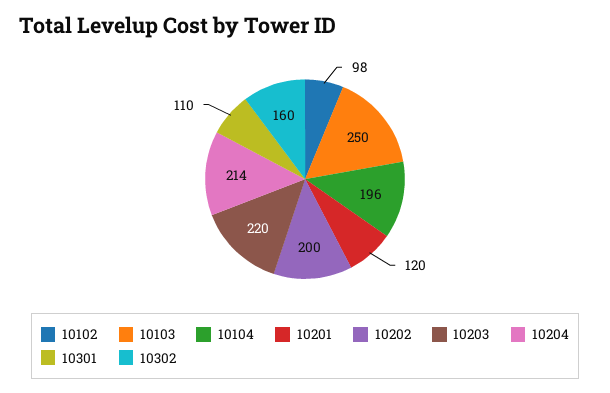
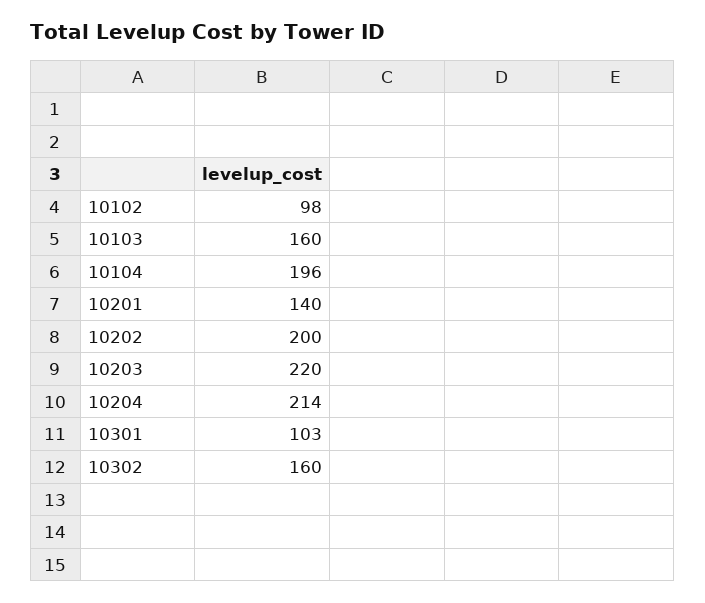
  {
    "10102": 98,
-   "10103": 250,
+   "10103": 160,
    "10104": 196,
-   "10201": 120,
+   "10201": 140,
    "10202": 200,
    "10203": 220,
    "10204": 214,
-   "10301": 110,
+   "10301": 103,
    "10302": 160
  }

